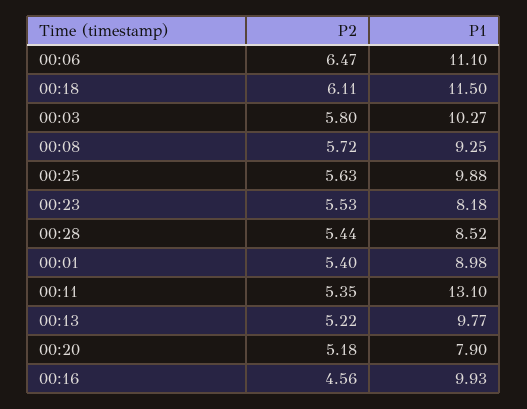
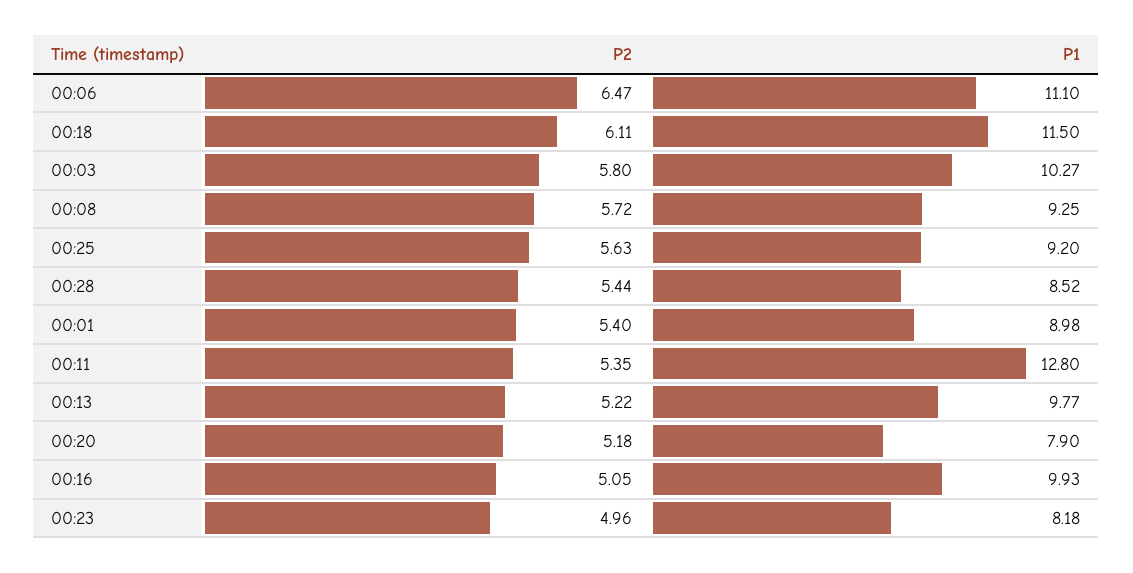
  {
    "P2": {
      "00:06": 6.47,
      "00:18": 6.11,
      "00:03": 5.8,
      "00:08": 5.72,
      "00:25": 5.63,
-     "00:23": 5.53,
+     "00:23": 4.96,
      "00:28": 5.44,
      "00:01": 5.4,
      "00:11": 5.35,
      "00:13": 5.22,
      "00:20": 5.18,
-     "00:16": 4.56
+     "00:16": 5.05
    },
    "P1": {
      "00:06": 11.1,
      "00:18": 11.5,
      "00:03": 10.27,
      "00:08": 9.25,
-     "00:25": 9.88,
+     "00:25": 9.2,
      "00:23": 8.18,
      "00:28": 8.52,
      "00:01": 8.98,
-     "00:11": 13.1,
+     "00:11": 12.8,
      "00:13": 9.77,
      "00:20": 7.9,
      "00:16": 9.93
    }
  }

